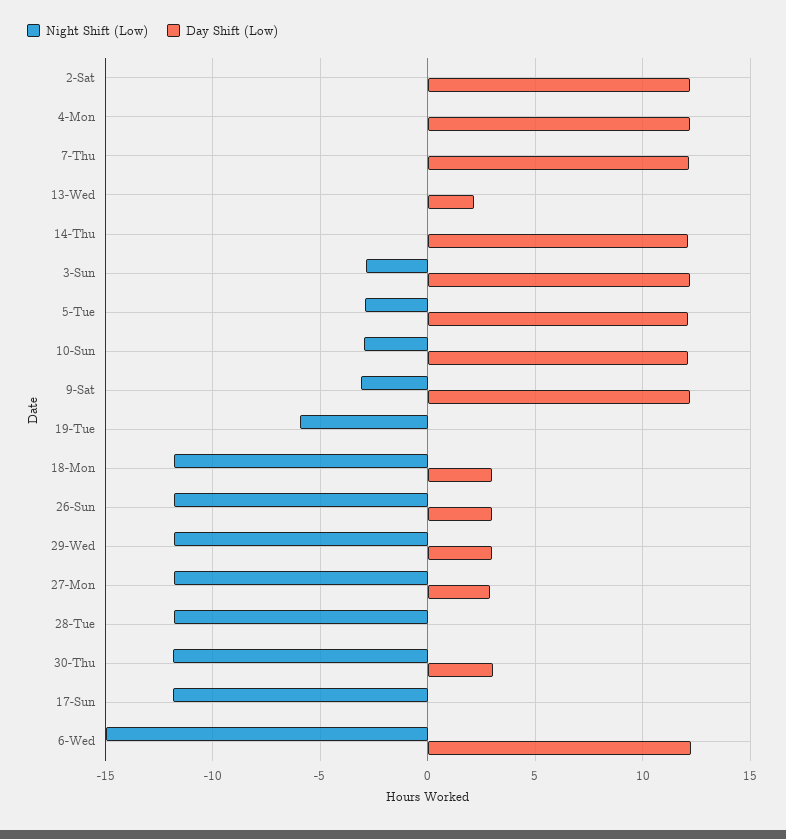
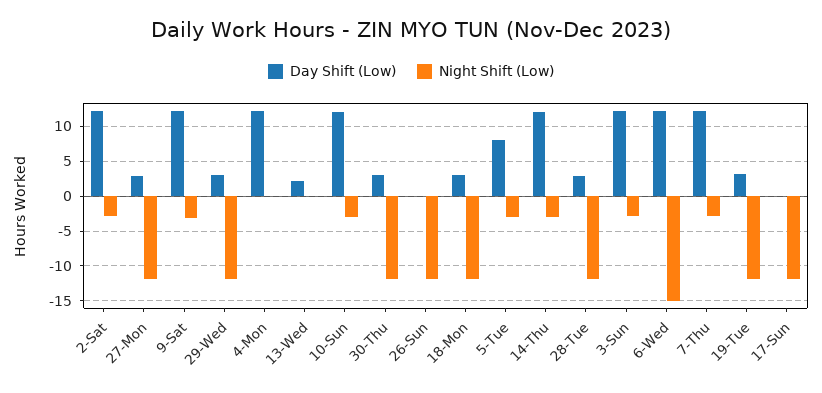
  {
    "Night Shift (Low)": {
-     "2-Sat": 0,
+     "2-Sat": -3,
      "4-Mon": 0,
-     "7-Thu": 0,
+     "7-Thu": -3,
      "13-Wed": 0,
-     "14-Thu": 0,
+     "14-Thu": -3,
      "3-Sun": -3,
      "5-Tue": -3,
      "10-Sun": -3,
      "9-Sat": -3,
-     "19-Tue": -6,
+     "19-Tue": -12,
      "18-Mon": -12,
      "26-Sun": -12,
      "29-Wed": -12,
      "27-Mon": -12,
      "28-Tue": -12,
      "30-Thu": -12,
      "17-Sun": -12,
      "6-Wed": -15
    },
    "Day Shift (Low)": {
      "2-Sat": 12,
      "4-Mon": 12,
      "7-Thu": 12,
      "13-Wed": 2,
      "14-Thu": 12,
      "3-Sun": 12,
-     "5-Tue": 12,
+     "5-Tue": 8,
      "10-Sun": 12,
      "9-Sat": 12,
-     "19-Tue": 0,
+     "19-Tue": 3,
      "18-Mon": 3,
-     "26-Sun": 3,
+     "26-Sun": 0,
      "29-Wed": 3,
      "27-Mon": 3,
-     "28-Tue": 0,
+     "28-Tue": 3,
      "30-Thu": 3,
      "17-Sun": 0,
      "6-Wed": 12
    }
  }

